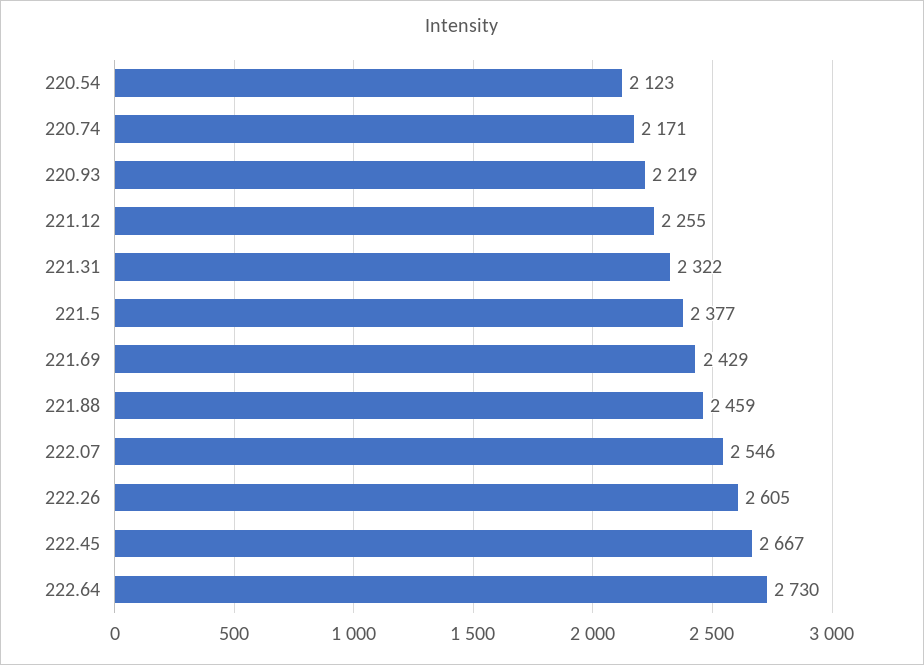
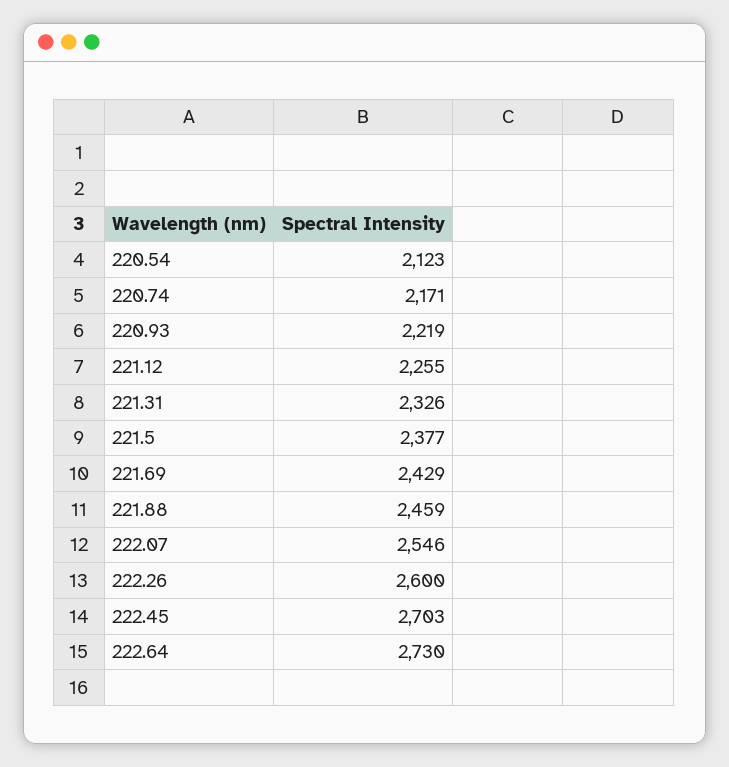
  {
    "220.54": 2123,
    "220.74": 2171,
    "220.93": 2219,
    "221.12": 2255,
-   "221.31": 2322,
+   "221.31": 2326,
    "221.5": 2377,
    "221.69": 2429,
    "221.88": 2459,
    "222.07": 2546,
-   "222.26": 2605,
+   "222.26": 2600,
-   "222.45": 2667,
+   "222.45": 2703,
    "222.64": 2730
  }

